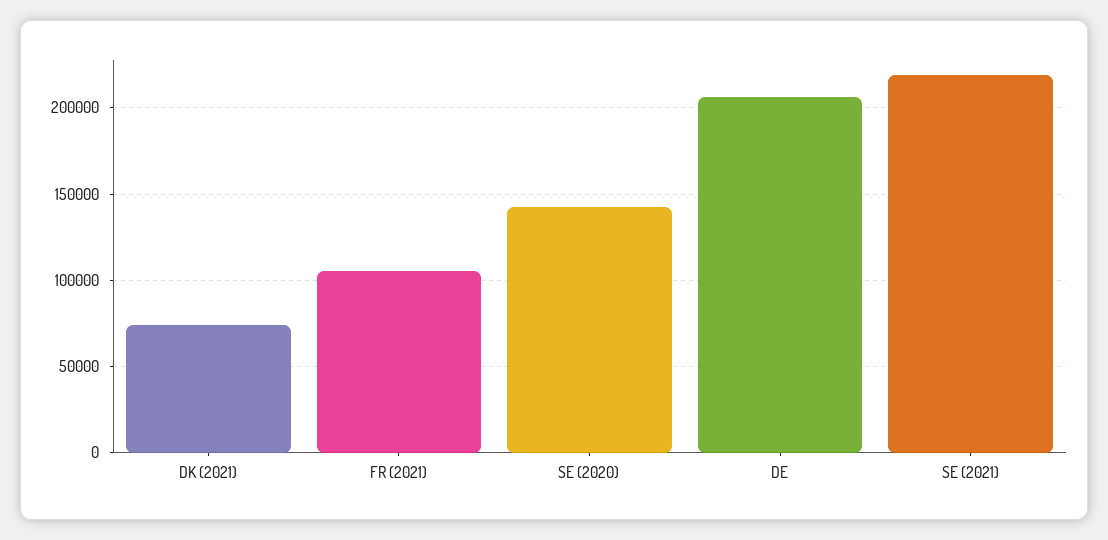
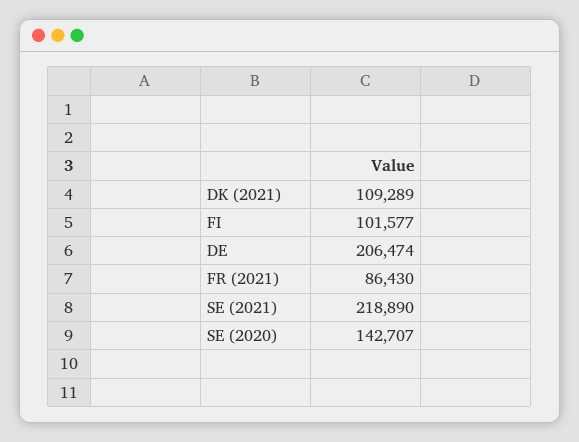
  {
-   "DK (2021)": 75000,
+   "DK (2021)": 109289,
-   "FR (2021)": 105000,
+   "FR (2021)": 86430,
    "SE (2020)": 142707,
    "DE": 206474,
-   "SE (2021)": 218890
+   "SE (2021)": 218890,
+   "FI": 101577
  }

